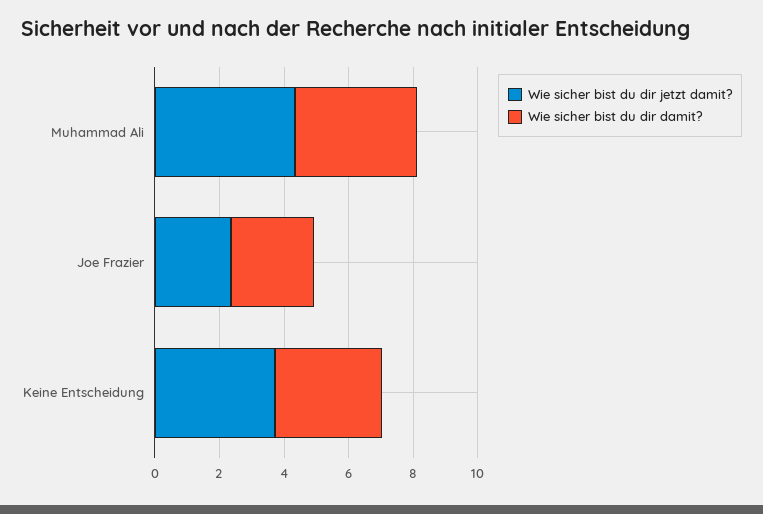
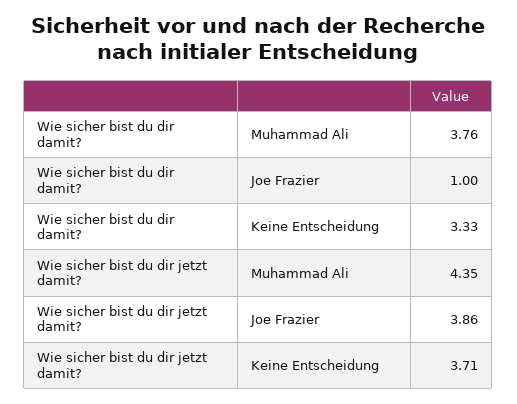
  {
    "Wie sicher bist du dir jetzt damit?": {
      "Muhammad Ali": 4.35,
-     "Joe Frazier": 2.5,
+     "Joe Frazier": 3.86,
      "Keine Entscheidung": 3.71
    },
    "Wie sicher bist du dir damit?": {
      "Muhammad Ali": 3.76,
-     "Joe Frazier": 2.5,
+     "Joe Frazier": 1,
      "Keine Entscheidung": 3.33
    }
  }

